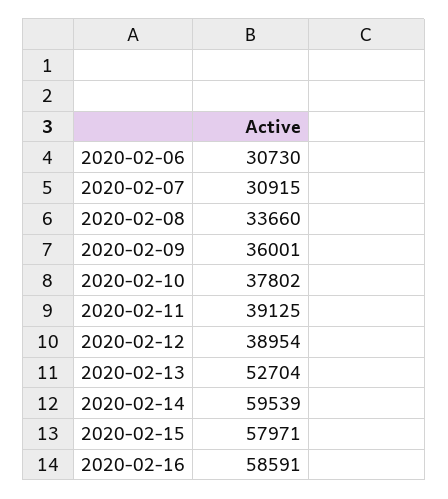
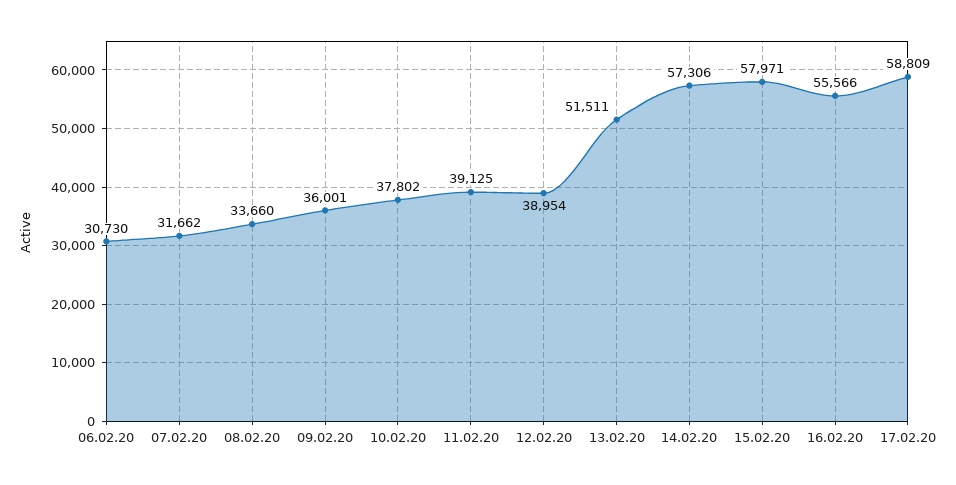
  {
    "2020-02-06": 30730,
-   "2020-02-07": 30915,
+   "2020-02-07": 31662,
    "2020-02-08": 33660,
    "2020-02-09": 36001,
    "2020-02-10": 37802,
    "2020-02-11": 39125,
    "2020-02-12": 38954,
-   "2020-02-13": 52704,
+   "2020-02-13": 51511,
-   "2020-02-14": 59539,
+   "2020-02-14": 57306,
    "2020-02-15": 57971,
-   "2020-02-16": 58591
+   "2020-02-16": 55566,
+   "17.02.20": 58809
  }

